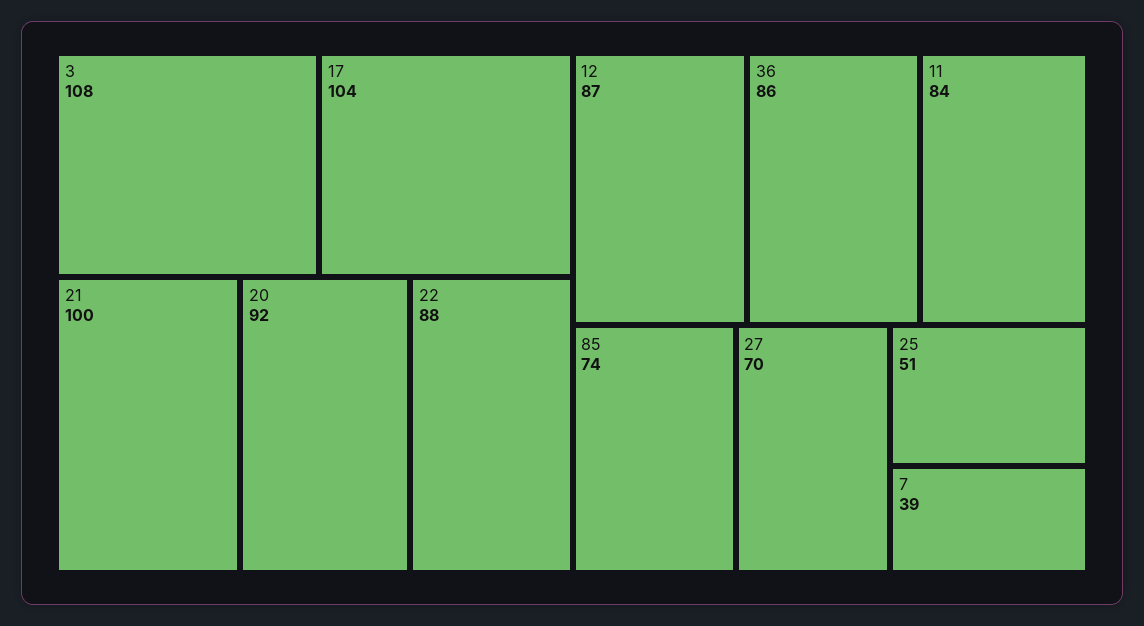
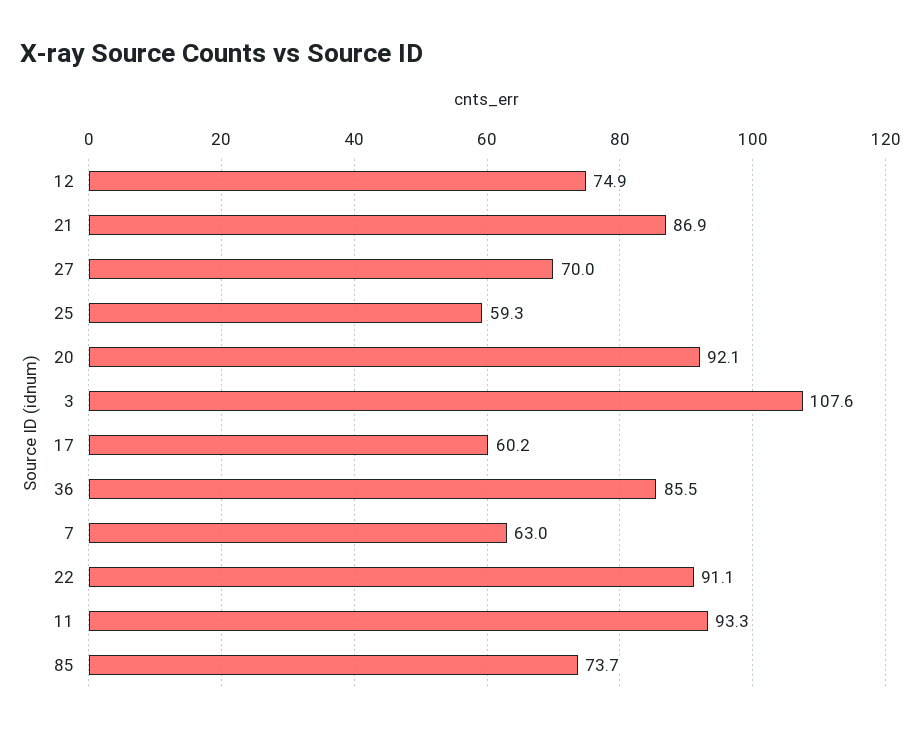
  {
    "3": 107.6,
-   "17": 104,
+   "17": 60.2,
-   "21": 100,
+   "21": 86.9,
    "20": 92.1,
-   "22": 88,
+   "22": 91.1,
-   "12": 87,
+   "12": 74.9,
    "36": 85.5,
-   "11": 84,
+   "11": 93.3,
    "85": 73.7,
    "27": 70,
-   "25": 51,
+   "25": 59.3,
-   "7": 39
+   "7": 63
  }

